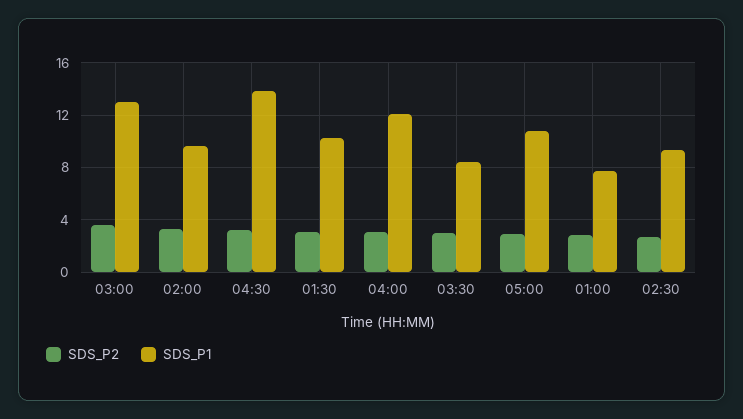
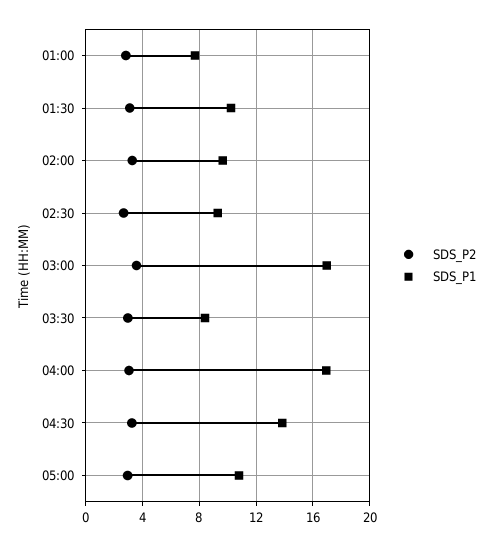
  {
    "SDS_P2": {
      "03:00": 3.5,
      "02:00": 3.5,
      "04:30": 3.5,
      "01:30": 3,
      "04:00": 3,
      "03:30": 3,
      "05:00": 3,
      "01:00": 3,
      "02:30": 2.5
    },
    "SDS_P1": {
-     "03:00": 13,
+     "03:00": 17,
      "02:00": 9.5,
      "04:30": 14,
      "01:30": 10,
-     "04:00": 12,
+     "04:00": 17,
      "03:30": 8.5,
      "05:00": 11,
      "01:00": 7.5,
      "02:30": 9.5
    }
  }

